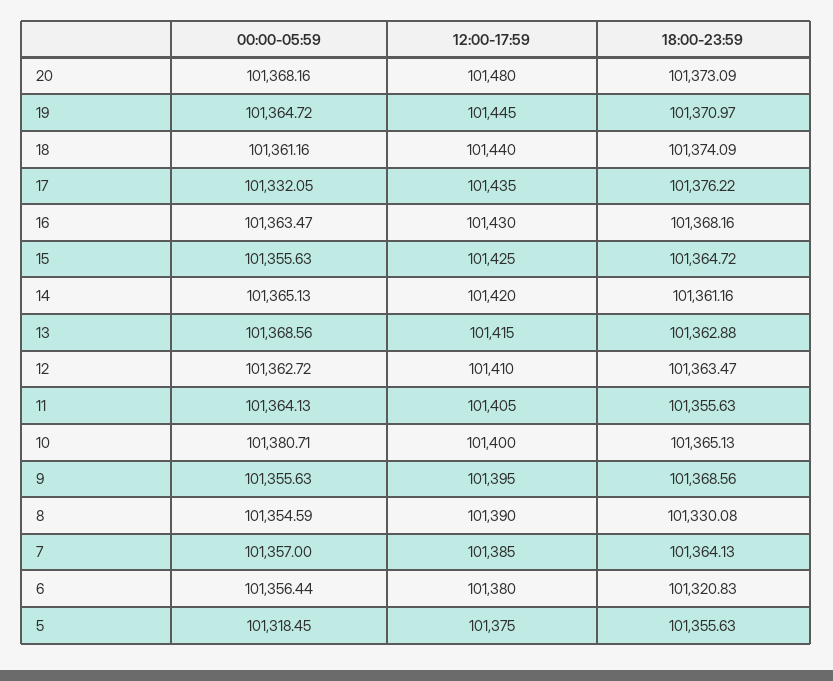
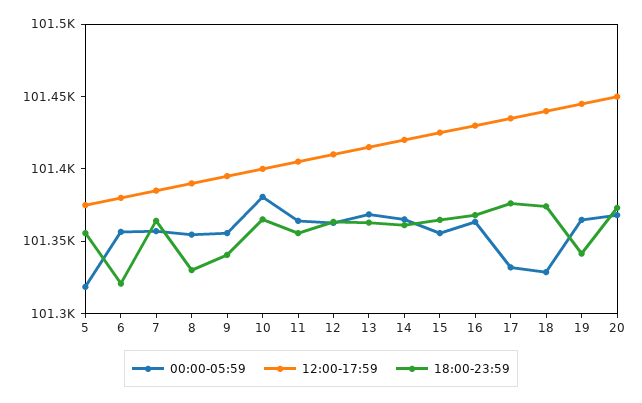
  {
    "00:00-05:59": {
      "20": 101368.16,
      "19": 101364.72,
-     "18": 101361.16,
+     "18": 101330,
      "17": 101332.05,
      "16": 101363.47,
      "15": 101355.63,
      "14": 101365.13,
      "13": 101368.56,
      "12": 101362.72,
      "11": 101364.13,
      "10": 101380.71,
      "9": 101355.63,
      "8": 101354.59,
      "7": 101357,
      "6": 101356.44,
      "5": 101318.45
    },
    "12:00-17:59": {
-     "20": 101480,
+     "20": 101450,
      "19": 101445,
      "18": 101440,
      "17": 101435,
      "16": 101430,
      "15": 101425,
      "14": 101420,
      "13": 101415,
      "12": 101410,
      "11": 101405,
      "10": 101400,
      "9": 101395,
      "8": 101390,
      "7": 101385,
      "6": 101380,
      "5": 101375
    },
    "18:00-23:59": {
      "20": 101373.09,
-     "19": 101370.97,
+     "19": 101340,
      "18": 101374.09,
      "17": 101376.22,
      "16": 101368.16,
      "15": 101364.72,
      "14": 101361.16,
      "13": 101362.88,
      "12": 101363.47,
      "11": 101355.63,
      "10": 101365.13,
-     "9": 101368.56,
+     "9": 101340,
      "8": 101330.08,
      "7": 101364.13,
      "6": 101320.83,
      "5": 101355.63
    }
  }

